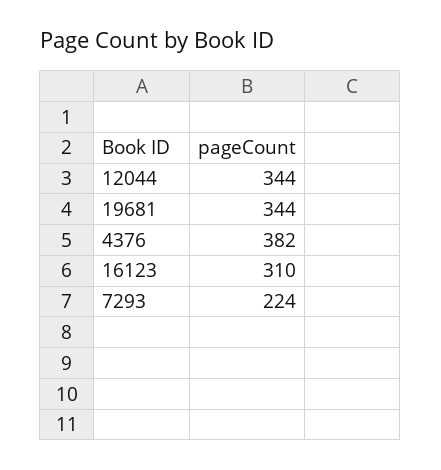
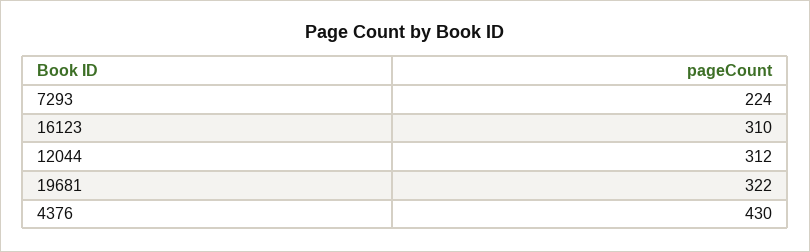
  {
-   "12044": 344,
+   "12044": 312,
-   "19681": 344,
+   "19681": 322,
-   "4376": 382,
+   "4376": 430,
    "16123": 310,
    "7293": 224
  }

